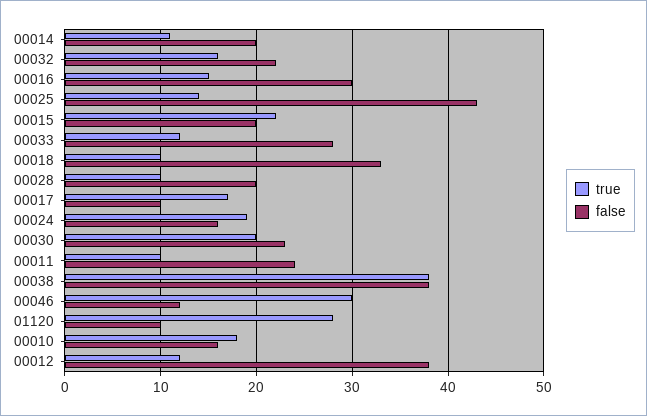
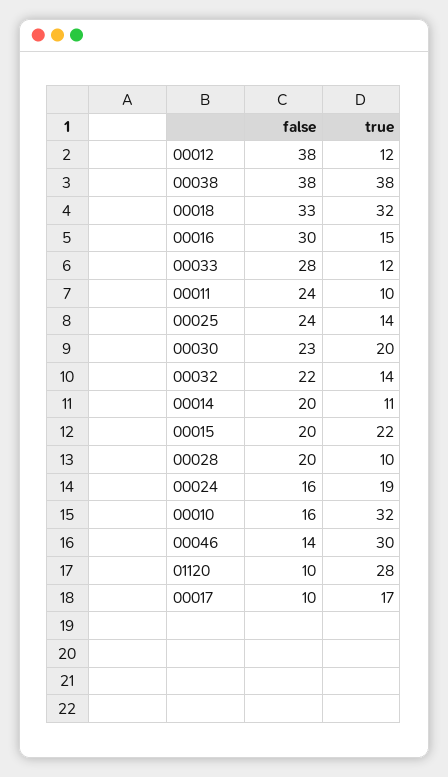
  {
    "true": {
      "00014": 11,
-     "00032": 16,
+     "00032": 14,
      "00016": 15,
      "00025": 14,
      "00015": 22,
      "00033": 12,
-     "00018": 10,
+     "00018": 32,
      "00028": 10,
      "00017": 17,
      "00024": 19,
      "00030": 20,
      "00011": 10,
      "00038": 38,
      "00046": 30,
      "01120": 28,
-     "00010": 18,
+     "00010": 32,
      "00012": 12
    },
    "false": {
      "00014": 20,
      "00032": 22,
      "00016": 30,
-     "00025": 43,
+     "00025": 24,
      "00015": 20,
      "00033": 28,
      "00018": 33,
      "00028": 20,
      "00017": 10,
      "00024": 16,
      "00030": 23,
      "00011": 24,
      "00038": 38,
-     "00046": 12,
+     "00046": 14,
      "01120": 10,
      "00010": 16,
      "00012": 38
    }
  }

